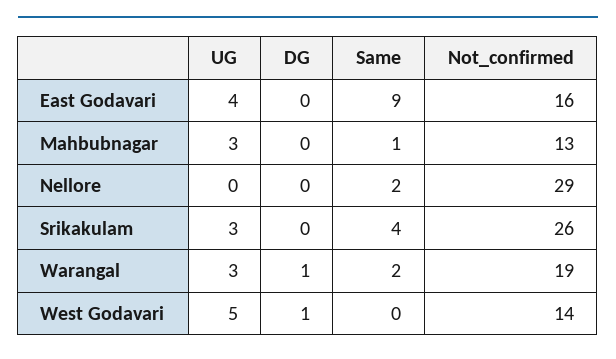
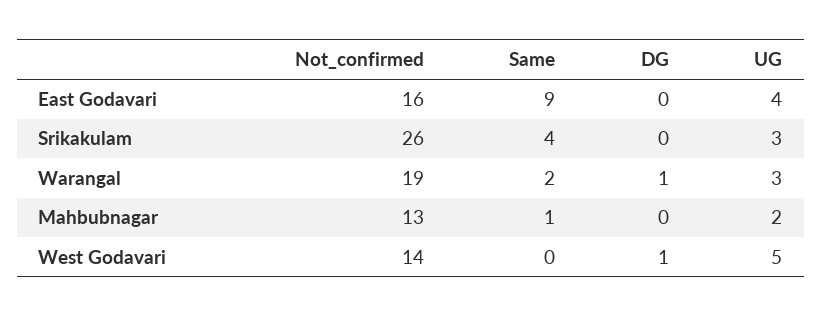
  {
    "UG": {
      "East Godavari": 4,
-     "Mahbubnagar": 3,
+     "Mahbubnagar": 2,
-     "Nellore": 0,
      "Srikakulam": 3,
      "Warangal": 3,
      "West Godavari": 5
    },
    "DG": {
      "East Godavari": 0,
      "Mahbubnagar": 0,
-     "Nellore": 0,
      "Srikakulam": 0,
      "Warangal": 1,
      "West Godavari": 1
    },
    "Same": {
      "East Godavari": 9,
      "Mahbubnagar": 1,
-     "Nellore": 2,
      "Srikakulam": 4,
      "Warangal": 2,
      "West Godavari": 0
    },
    "Not_confirmed": {
      "East Godavari": 16,
      "Mahbubnagar": 13,
-     "Nellore": 29,
      "Srikakulam": 26,
      "Warangal": 19,
      "West Godavari": 14
    }
  }

